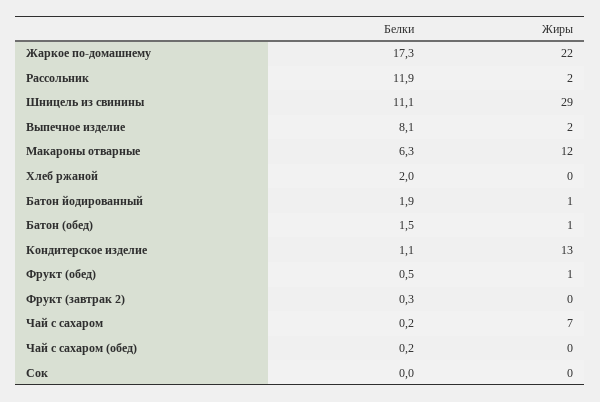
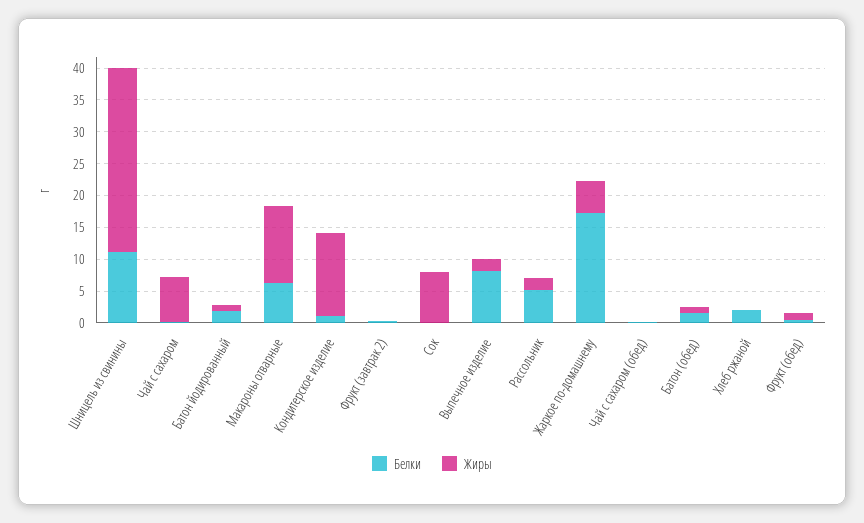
  {
    "Белки": {
      "Жаркое по-домашнему": 17.3,
-     "Рассольник": 11.9,
+     "Рассольник": 5,
      "Шницель из свинины": 11.1,
      "Выпечное изделие": 8.1,
      "Макароны отварные": 6.3,
      "Хлеб ржаной": 2,
      "Батон йодированный": 1.9,
      "Батон (обед)": 1.5,
      "Кондитерское изделие": 1.1,
      "Фрукт (обед)": 0.5,
      "Фрукт (завтрак 2)": 0.3,
      "Чай с сахаром": 0.2,
      "Чай с сахаром (обед)": 0.2,
      "Сок": 0
    },
    "Жиры": {
-     "Жаркое по-домашнему": 22,
+     "Жаркое по-домашнему": 5,
      "Рассольник": 2,
      "Шницель из свинины": 29,
      "Выпечное изделие": 2,
      "Макароны отварные": 12,
      "Хлеб ржаной": 0,
      "Батон йодированный": 1,
      "Батон (обед)": 1,
      "Кондитерское изделие": 13,
      "Фрукт (обед)": 1,
      "Фрукт (завтрак 2)": 0,
      "Чай с сахаром": 7,
      "Чай с сахаром (обед)": 0,
-     "Сок": 0
+     "Сок": 7.5
    }
  }

